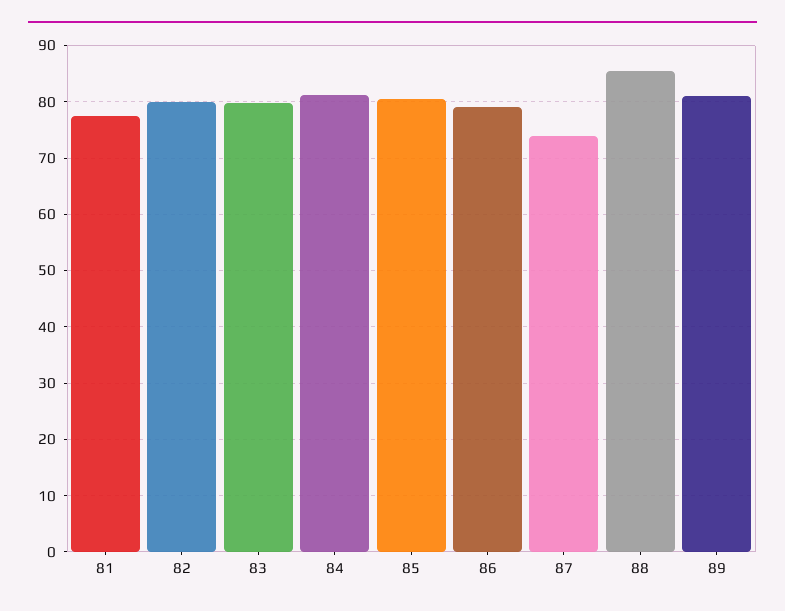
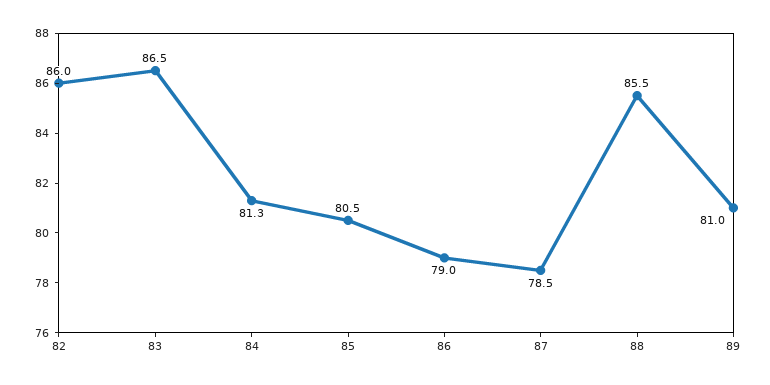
  {
-   "81": 78,
-   "82": 80,
+   "82": 86,
-   "83": 80,
+   "83": 86.5,
    "84": 81.3,
    "85": 80.5,
    "86": 79,
-   "87": 74,
+   "87": 78.5,
    "88": 85.5,
    "89": 81
  }

